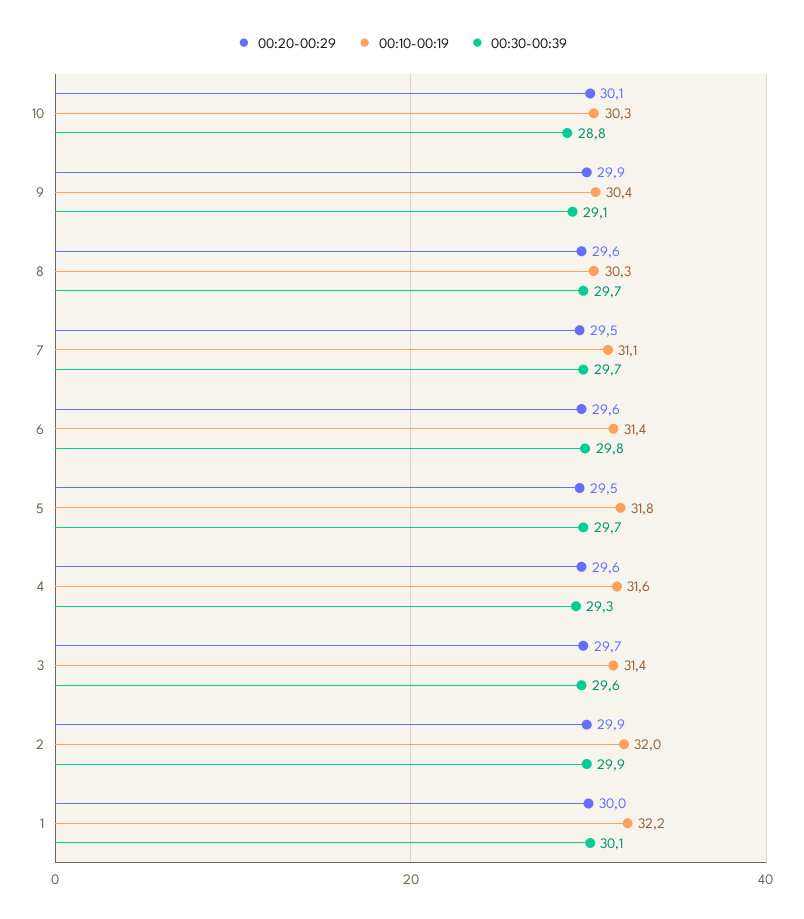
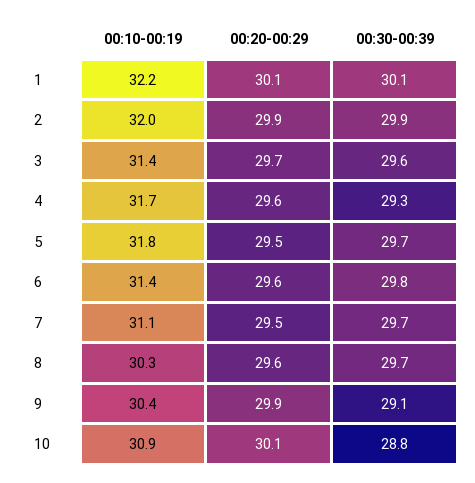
  {
    "00:20-00:29": {
      "10": 30.1,
      "9": 29.9,
      "8": 29.6,
      "7": 29.5,
      "6": 29.6,
      "5": 29.5,
      "4": 29.6,
      "3": 29.7,
      "2": 29.9,
-     "1": 30
+     "1": 30.1
    },
    "00:10-00:19": {
-     "10": 30.3,
+     "10": 30.9,
      "9": 30.4,
      "8": 30.3,
      "7": 31.1,
      "6": 31.4,
      "5": 31.8,
-     "4": 31.6,
+     "4": 31.7,
      "3": 31.4,
      "2": 32,
      "1": 32.2
    },
    "00:30-00:39": {
      "10": 28.8,
      "9": 29.1,
      "8": 29.7,
      "7": 29.7,
      "6": 29.8,
      "5": 29.7,
      "4": 29.3,
      "3": 29.6,
      "2": 29.9,
      "1": 30.1
    }
  }

